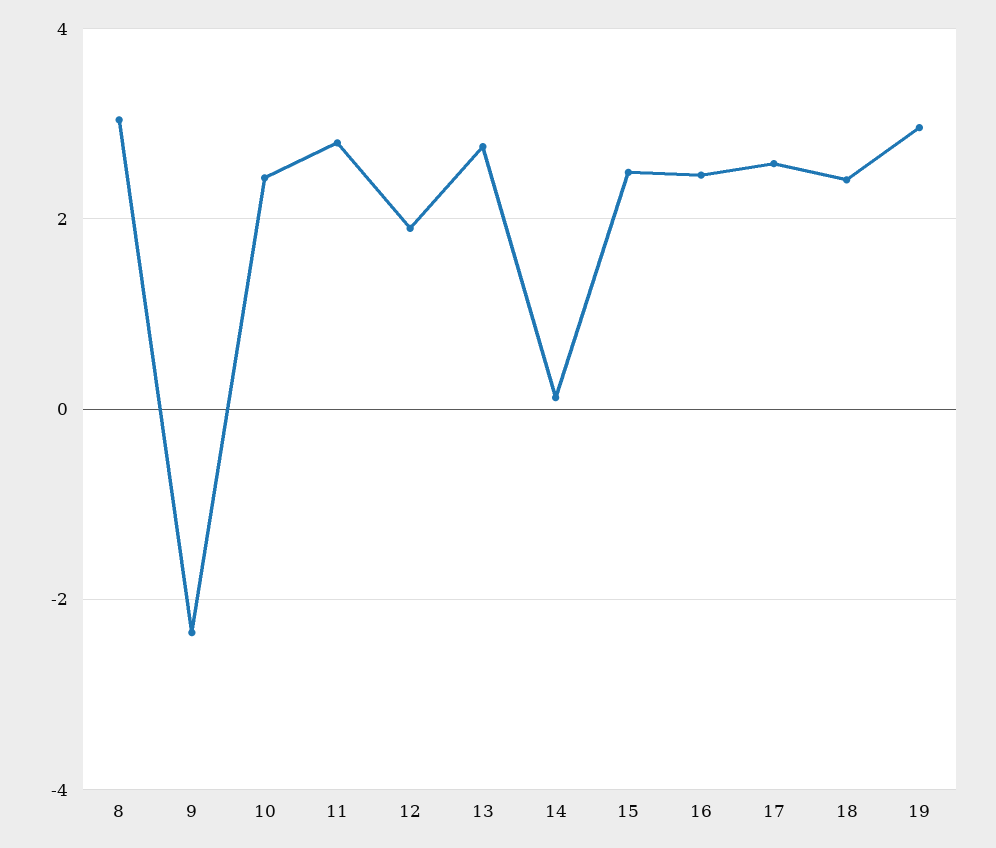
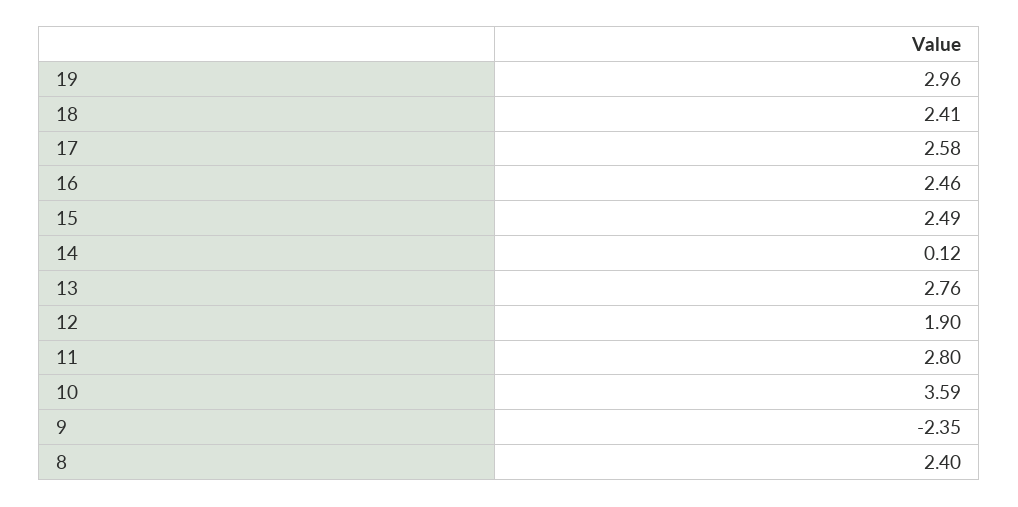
  {
-   "8": 3,
+   "8": 2.4,
    "9": -2.35,
-   "10": 2.4,
+   "10": 3.59,
    "11": 2.8,
    "12": 1.9,
    "13": 2.76,
    "14": 0.12,
    "15": 2.49,
    "16": 2.46,
    "17": 2.58,
    "18": 2.41,
    "19": 2.96
  }

